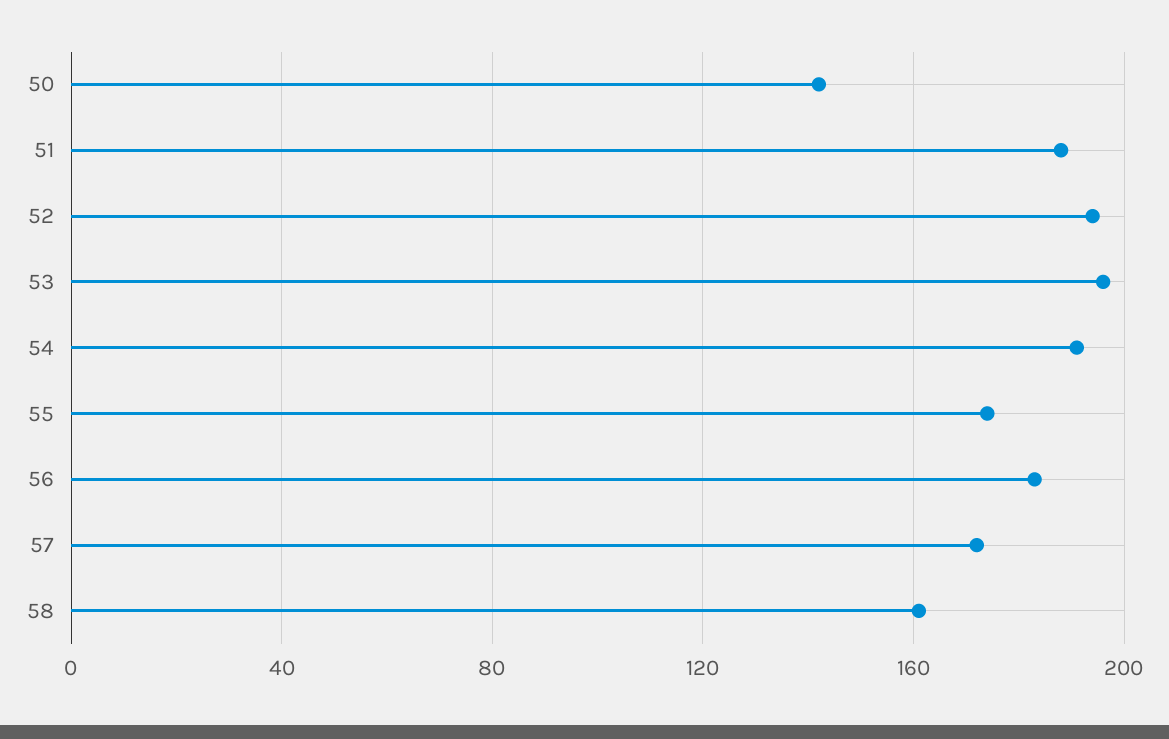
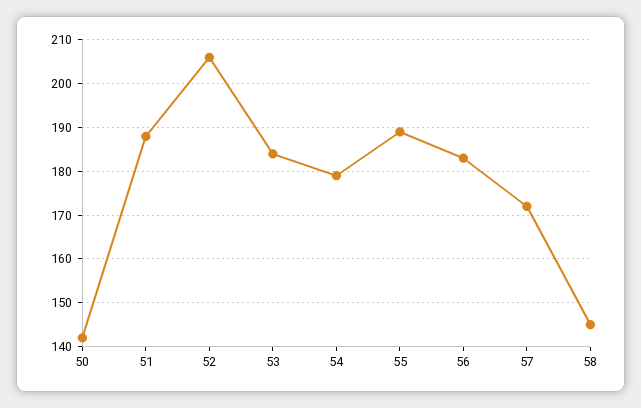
  {
    "50": 140,
    "51": 190,
-   "52": 195,
+   "52": 205,
-   "53": 195,
+   "53": 185,
-   "54": 190,
+   "54": 180,
-   "55": 175,
+   "55": 190,
    "56": 185,
    "57": 170,
-   "58": 160
+   "58": 145
  }

